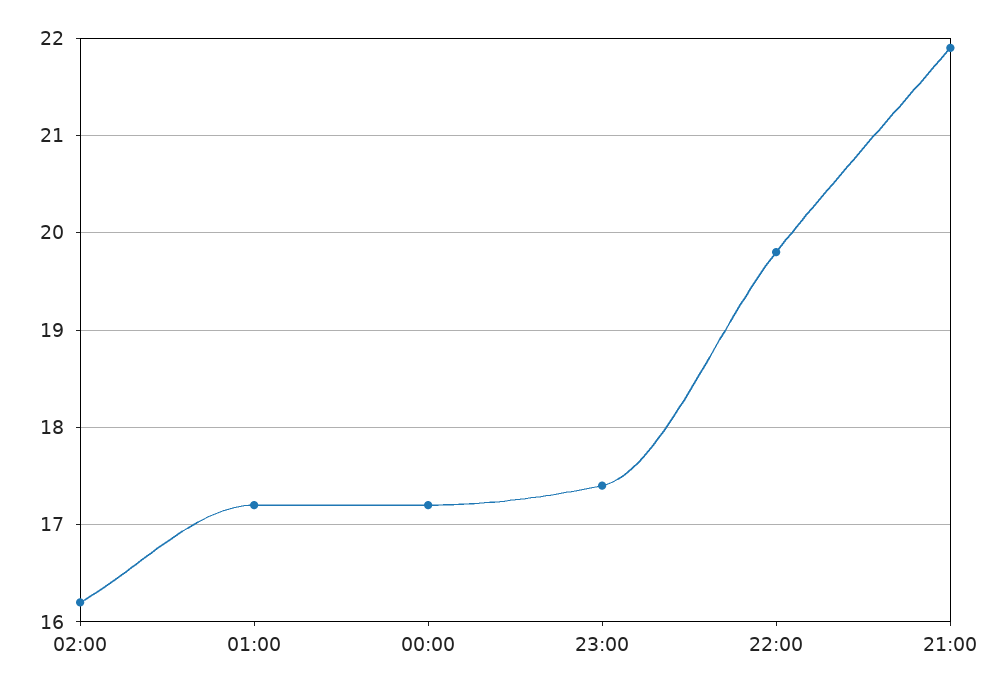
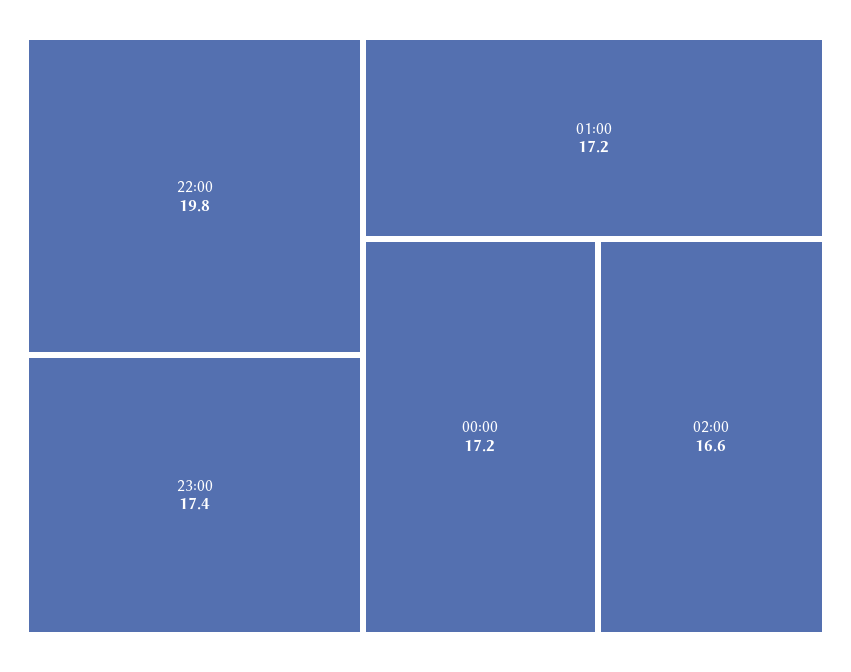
  {
-   "02:00": 16.2,
+   "02:00": 16.6,
    "01:00": 17.2,
    "00:00": 17.2,
    "23:00": 17.4,
-   "22:00": 19.8,
+   "22:00": 19.8
-   "21:00": 21.9
  }

